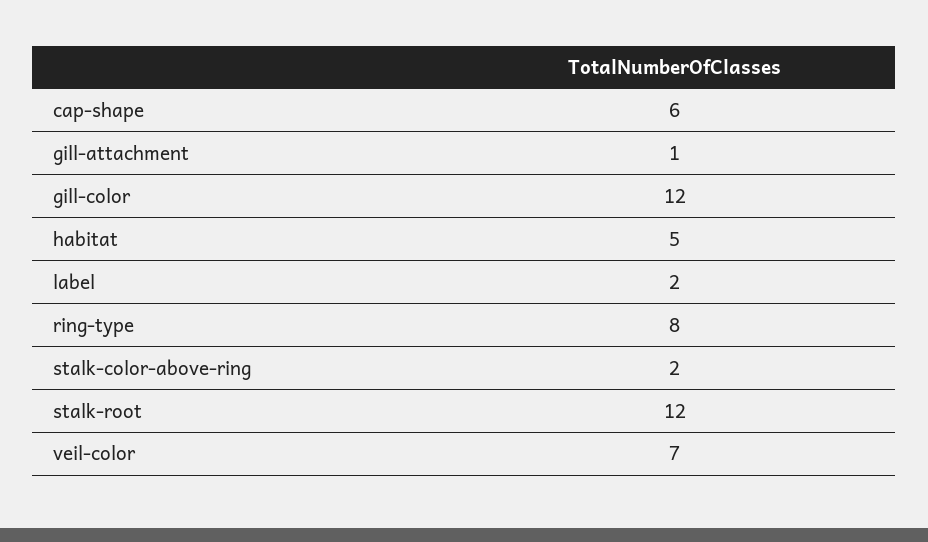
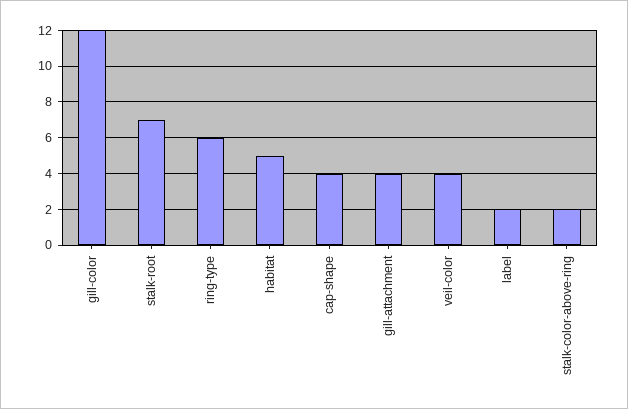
  {
-   "cap-shape": 6,
+   "cap-shape": 4,
-   "gill-attachment": 1,
+   "gill-attachment": 4,
    "gill-color": 12,
    "habitat": 5,
    "label": 2,
-   "ring-type": 8,
+   "ring-type": 6,
    "stalk-color-above-ring": 2,
-   "stalk-root": 12,
+   "stalk-root": 7,
-   "veil-color": 7
+   "veil-color": 4
  }

